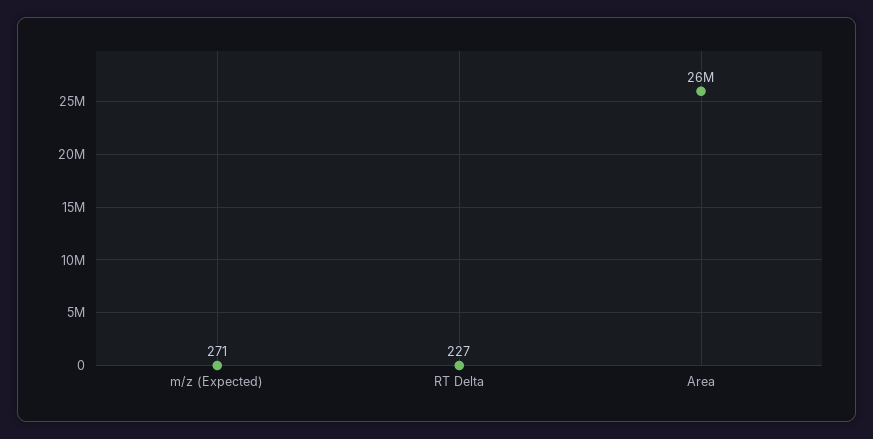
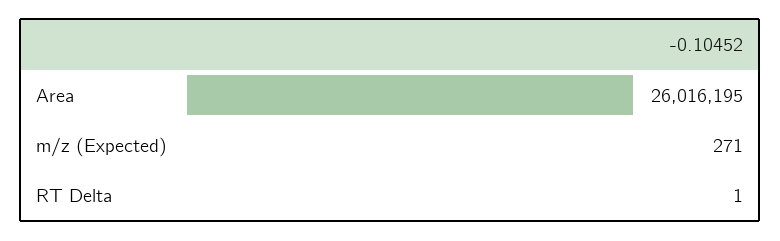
  {
    "m/z (Expected)": 271,
-   "RT Delta": 227,
+   "RT Delta": 1,
    "Area": 26016195
  }

